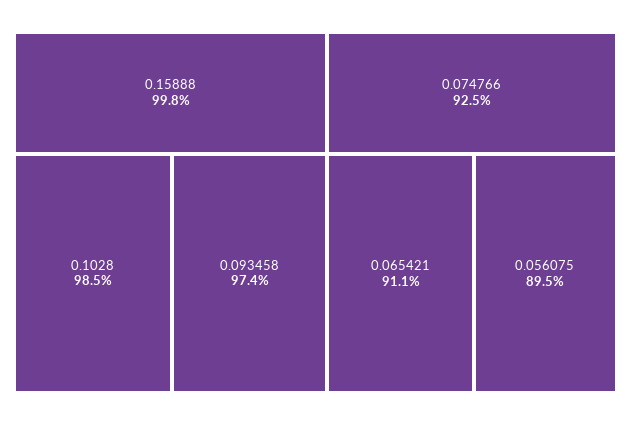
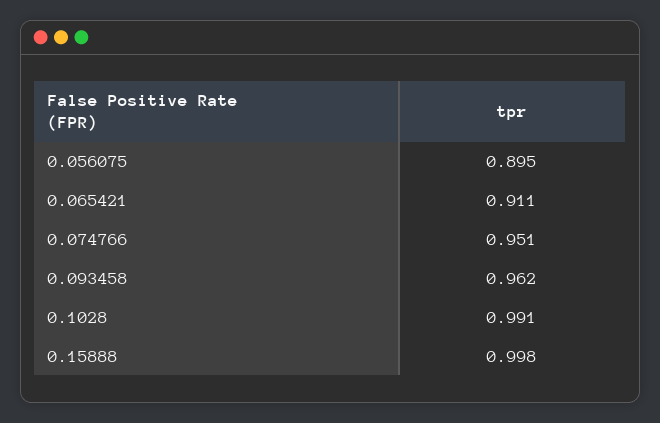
  {
    "0.15888": 0.998,
-   "0.1028": 0.985,
+   "0.1028": 0.991,
-   "0.093458": 0.974,
+   "0.093458": 0.962,
-   "0.074766": 0.925,
+   "0.074766": 0.951,
    "0.065421": 0.911,
    "0.056075": 0.895
  }

